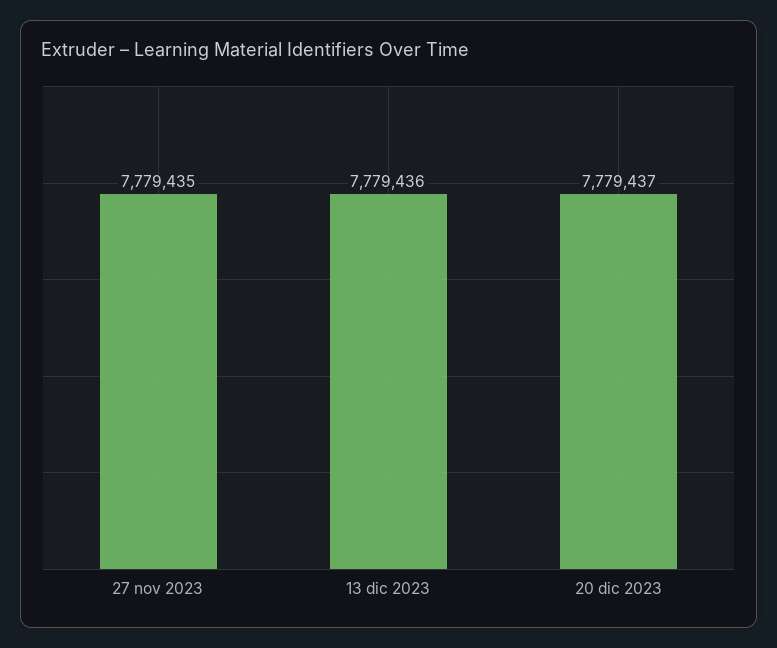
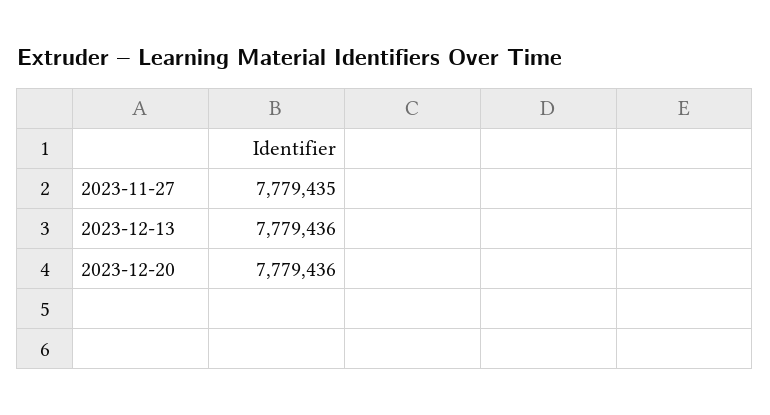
  {
    "27 nov 2023": 7779435,
    "13 dic 2023": 7779436,
-   "20 dic 2023": 7779437
+   "20 dic 2023": 7779436
  }

